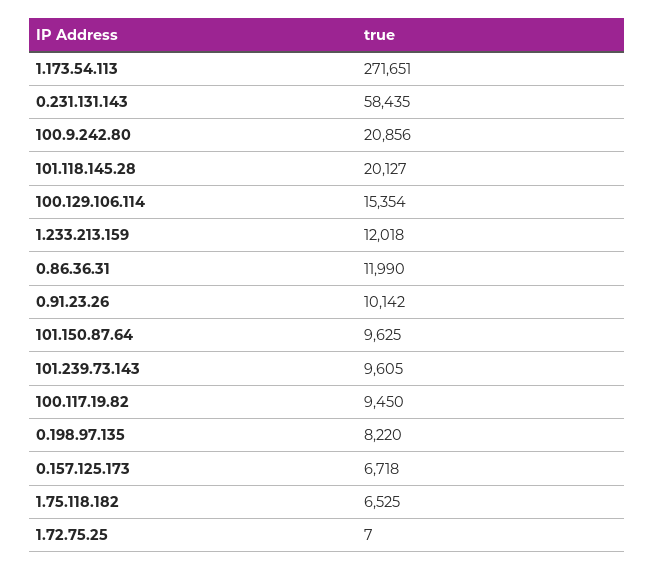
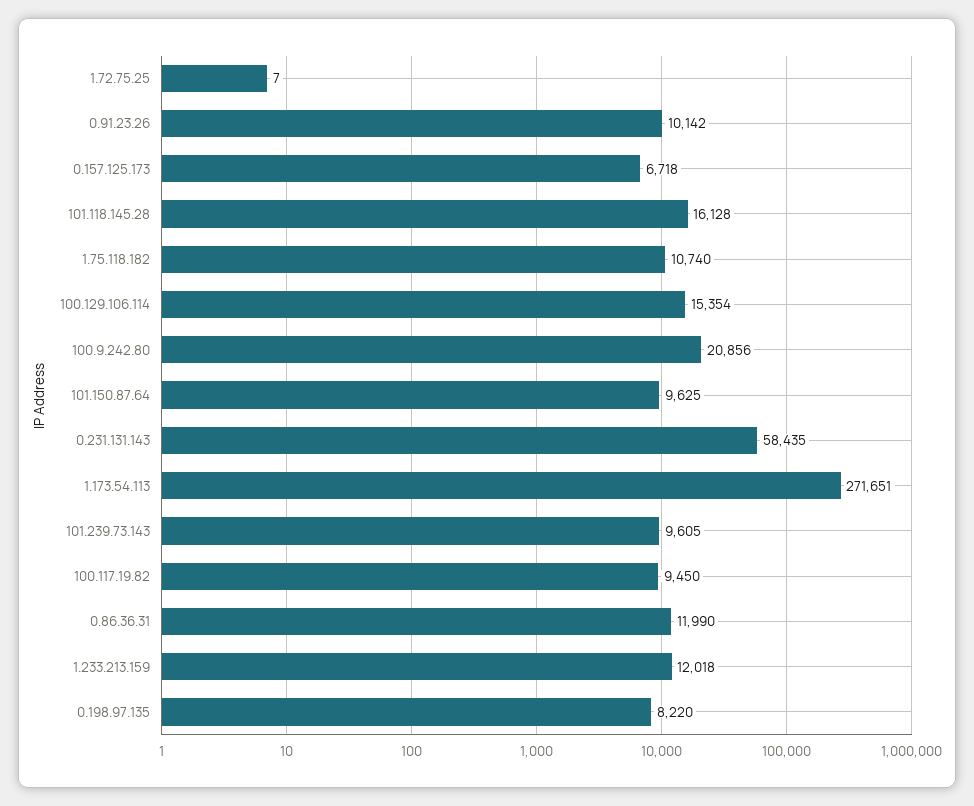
  {
    "1.173.54.113": 271651,
    "0.231.131.143": 58435,
    "100.9.242.80": 20856,
-   "101.118.145.28": 20127,
+   "101.118.145.28": 16128,
    "100.129.106.114": 15354,
    "1.233.213.159": 12018,
    "0.86.36.31": 11990,
    "0.91.23.26": 10142,
    "101.150.87.64": 9625,
    "101.239.73.143": 9605,
    "100.117.19.82": 9450,
    "0.198.97.135": 8220,
    "0.157.125.173": 6718,
-   "1.75.118.182": 6525,
+   "1.75.118.182": 10740,
    "1.72.75.25": 7
  }

